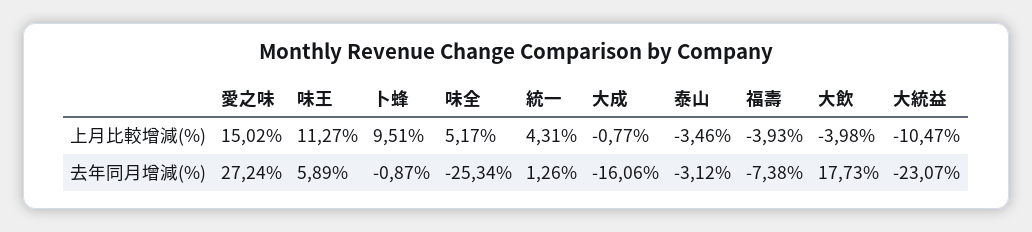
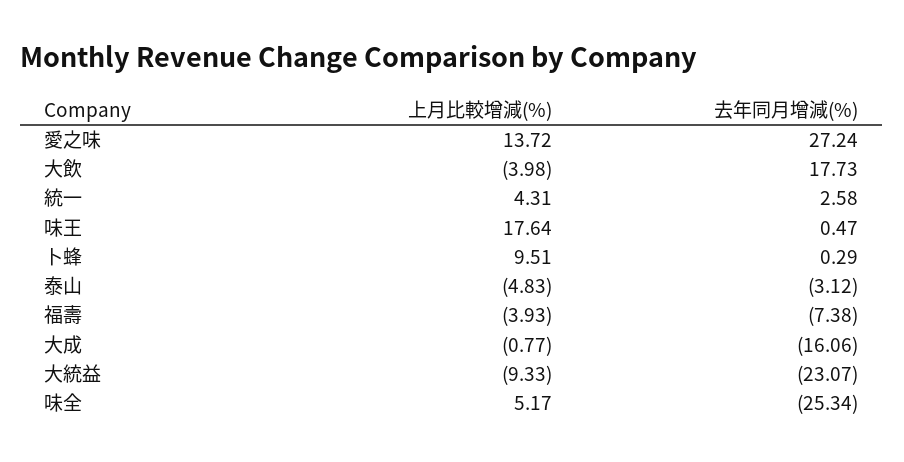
  {
    "愛之味": {
-     "上月比較增減(%)": 15.02,
+     "上月比較增減(%)": 13.72,
      "去年同月增減(%)": 27.24
    },
    "味王": {
-     "上月比較增減(%)": 11.27,
+     "上月比較增減(%)": 17.64,
-     "去年同月增減(%)": 5.89
+     "去年同月增減(%)": 0.47
    },
    "卜蜂": {
      "上月比較增減(%)": 9.51,
-     "去年同月增減(%)": -0.87
+     "去年同月增減(%)": 0.29
    },
    "味全": {
      "上月比較增減(%)": 5.17,
      "去年同月增減(%)": -25.34
    },
    "統一": {
      "上月比較增減(%)": 4.31,
-     "去年同月增減(%)": 1.26
+     "去年同月增減(%)": 2.58
    },
    "大成": {
      "上月比較增減(%)": -0.77,
      "去年同月增減(%)": -16.06
    },
    "泰山": {
-     "上月比較增減(%)": -3.46,
+     "上月比較增減(%)": -4.83,
      "去年同月增減(%)": -3.12
    },
    "福壽": {
      "上月比較增減(%)": -3.93,
      "去年同月增減(%)": -7.38
    },
    "大飲": {
      "上月比較增減(%)": -3.98,
      "去年同月增減(%)": 17.73
    },
    "大統益": {
-     "上月比較增減(%)": -10.47,
+     "上月比較增減(%)": -9.33,
      "去年同月增減(%)": -23.07
    }
  }

